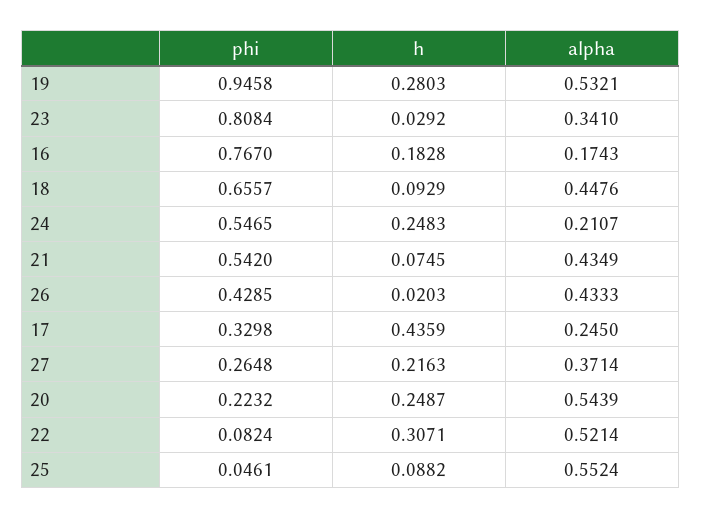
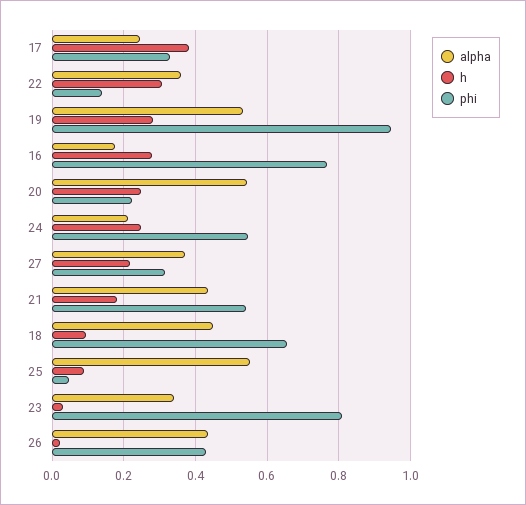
  {
    "phi": {
      "19": 0.9458,
      "23": 0.8084,
      "16": 0.767,
      "18": 0.6557,
      "24": 0.5465,
      "21": 0.542,
      "26": 0.4285,
      "17": 0.3298,
-     "27": 0.2648,
+     "27": 0.32,
      "20": 0.2232,
-     "22": 0.0824,
+     "22": 0.14,
      "25": 0.0461
    },
    "h": {
      "19": 0.2803,
      "23": 0.0292,
-     "16": 0.1828,
+     "16": 0.28,
      "18": 0.0929,
      "24": 0.2483,
-     "21": 0.0745,
+     "21": 0.18,
      "26": 0.0203,
-     "17": 0.4359,
+     "17": 0.38,
      "27": 0.2163,
      "20": 0.2487,
      "22": 0.3071,
      "25": 0.0882
    },
    "alpha": {
      "19": 0.5321,
      "23": 0.341,
      "16": 0.1743,
      "18": 0.4476,
      "24": 0.2107,
      "21": 0.4349,
      "26": 0.4333,
      "17": 0.245,
      "27": 0.3714,
      "20": 0.5439,
-     "22": 0.5214,
+     "22": 0.36,
      "25": 0.5524
    }
  }

